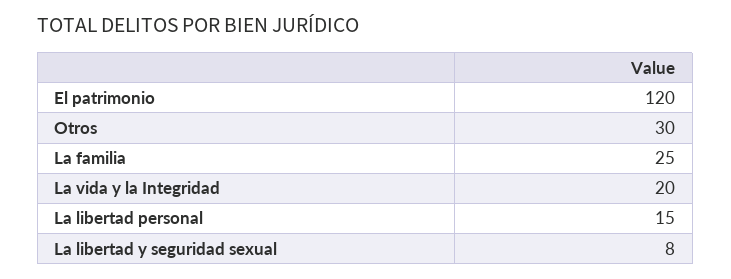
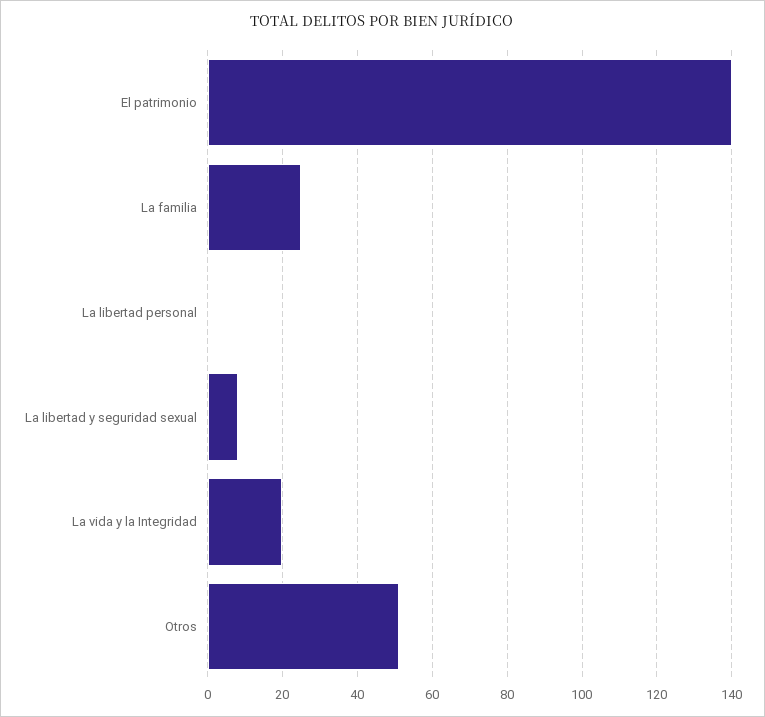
  {
-   "El patrimonio": 120,
+   "El patrimonio": 140,
-   "Otros": 30,
+   "Otros": 50,
    "La familia": 25,
    "La vida y la Integridad": 20,
-   "La libertad personal": 15,
+   "La libertad personal": 0,
    "La libertad y seguridad sexual": 8
  }

